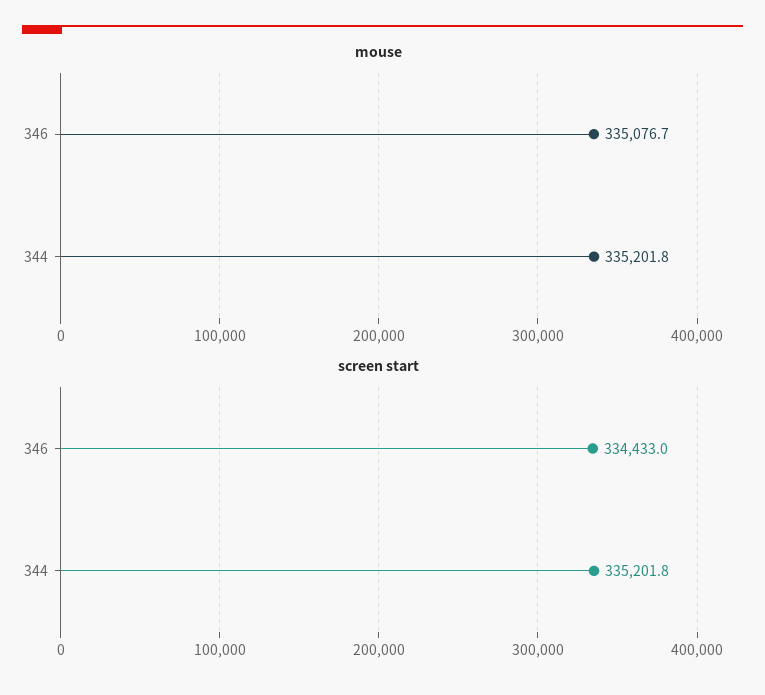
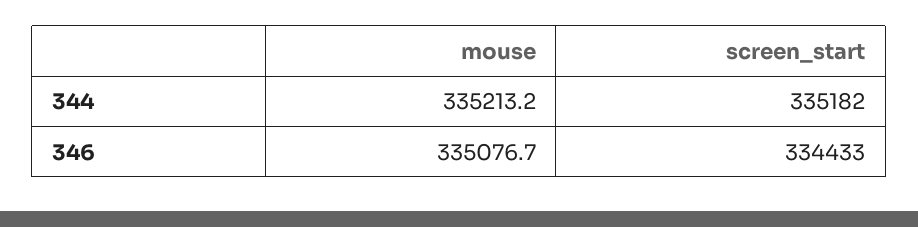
  {
    "mouse": {
      "346": 335076.7,
-     "344": 335201.8
+     "344": 335213.2
    },
    "screen start": {
      "346": 334433,
-     "344": 335201.8
+     "344": 335182
    }
  }

